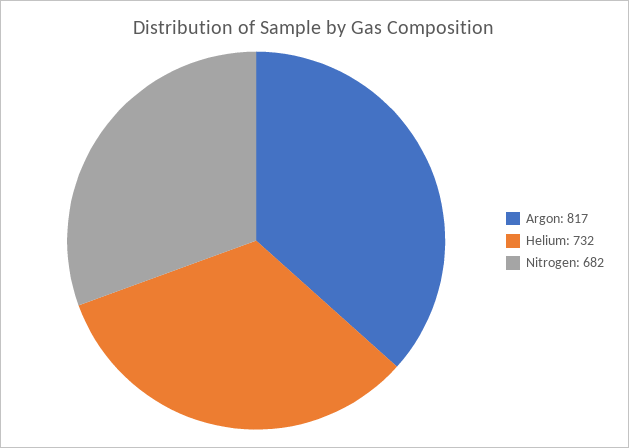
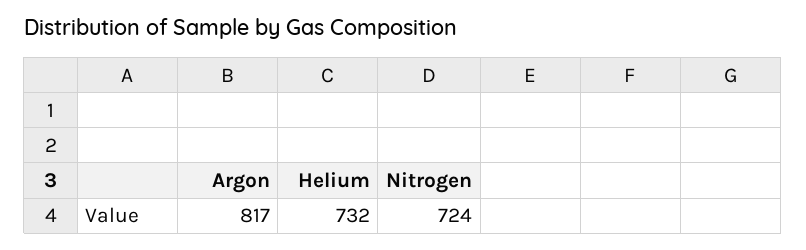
  {
    "Argon": 817,
    "Helium": 732,
-   "Nitrogen": 682
+   "Nitrogen": 724
  }

